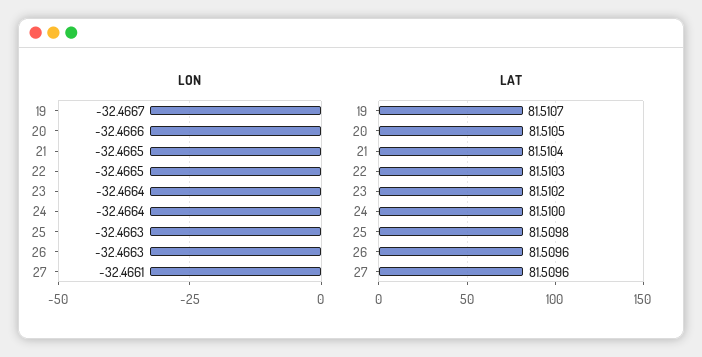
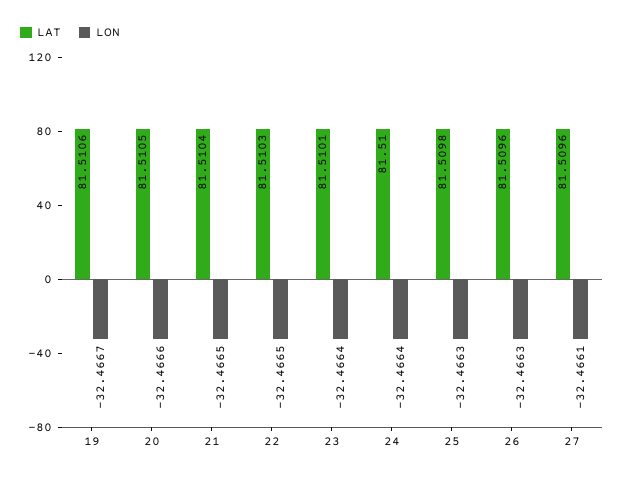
  {
    "LON": {
      "19": -32.4667,
      "20": -32.4666,
      "21": -32.4665,
      "22": -32.4665,
      "23": -32.4664,
      "24": -32.4664,
      "25": -32.4663,
      "26": -32.4663,
      "27": -32.4661
    },
    "LAT": {
-     "19": 81.5107,
+     "19": 81.5106,
      "20": 81.5105,
      "21": 81.5104,
      "22": 81.5103,
-     "23": 81.5102,
+     "23": 81.5101,
      "24": 81.51,
      "25": 81.5098,
      "26": 81.5096,
      "27": 81.5096
    }
  }

